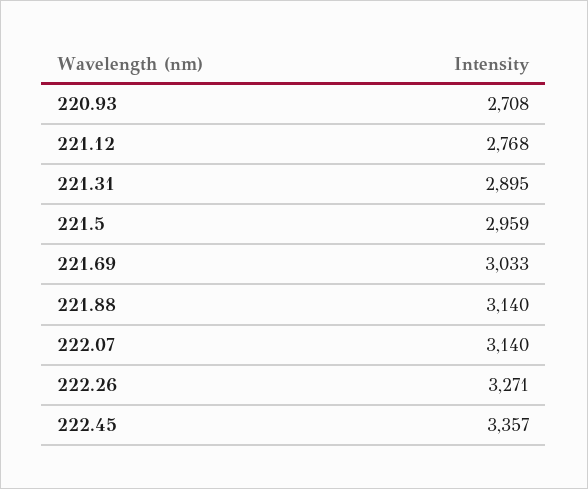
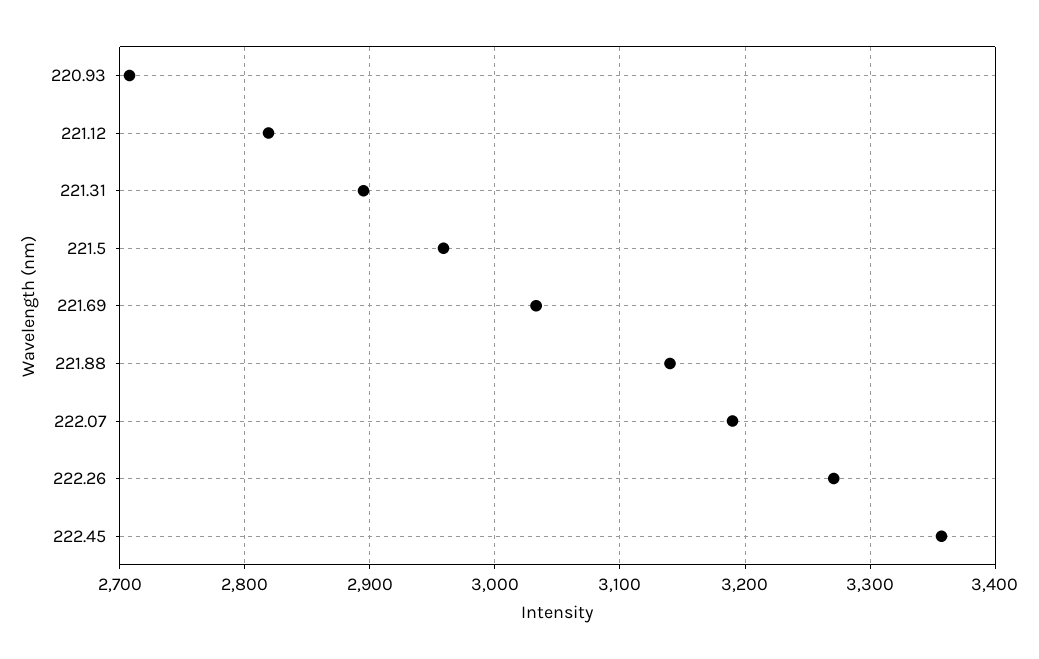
  {
    "220.93": 2708,
-   "221.12": 2768,
+   "221.12": 2820,
    "221.31": 2895,
    "221.5": 2959,
    "221.69": 3033,
    "221.88": 3140,
-   "222.07": 3140,
+   "222.07": 3190,
    "222.26": 3271,
    "222.45": 3357
  }

